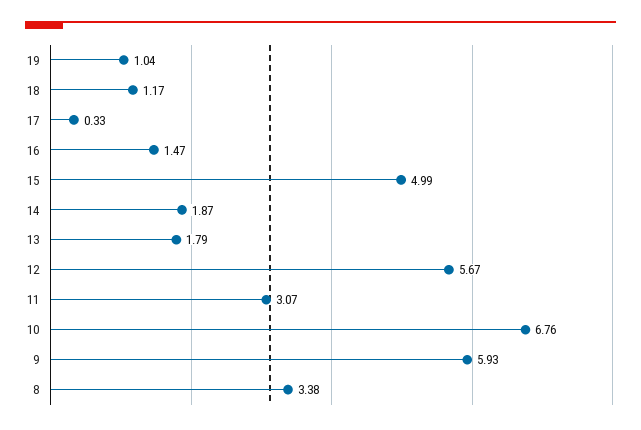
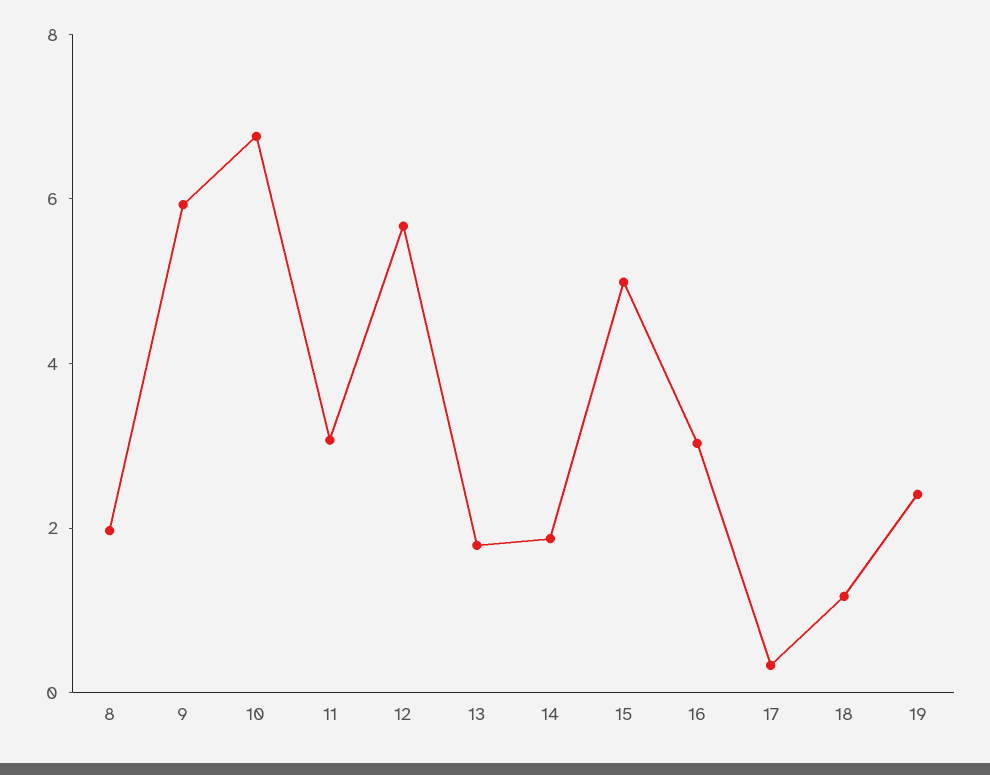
  {
-   "19": 1.04,
+   "19": 2.5,
    "18": 1.17,
    "17": 0.33,
-   "16": 1.47,
+   "16": 3,
    "15": 4.99,
    "14": 1.87,
    "13": 1.79,
    "12": 5.67,
    "11": 3.07,
    "10": 6.76,
    "9": 5.93,
-   "8": 3.38
+   "8": 2
  }

